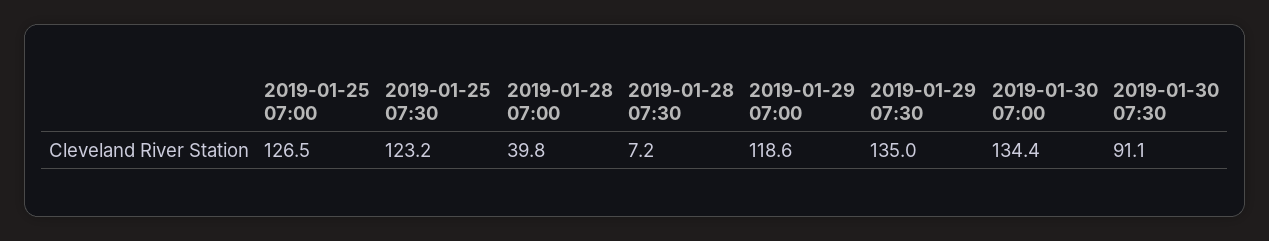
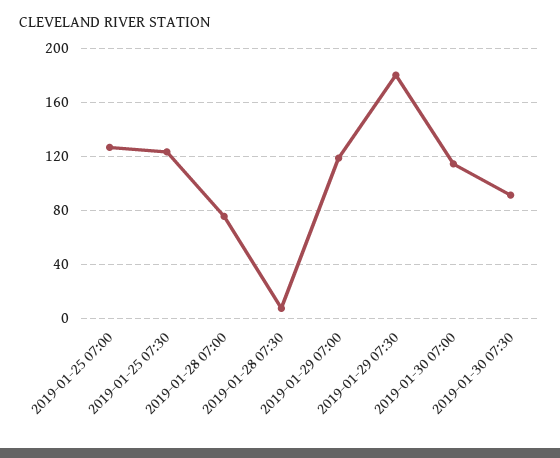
  {
    "2019-01-25 07:00": 126.5,
    "2019-01-25 07:30": 123.2,
-   "2019-01-28 07:00": 39.8,
+   "2019-01-28 07:00": 75,
    "2019-01-28 07:30": 7.2,
    "2019-01-29 07:00": 118.6,
-   "2019-01-29 07:30": 135,
+   "2019-01-29 07:30": 180,
-   "2019-01-30 07:00": 134.4,
+   "2019-01-30 07:00": 115,
    "2019-01-30 07:30": 91.1
  }

